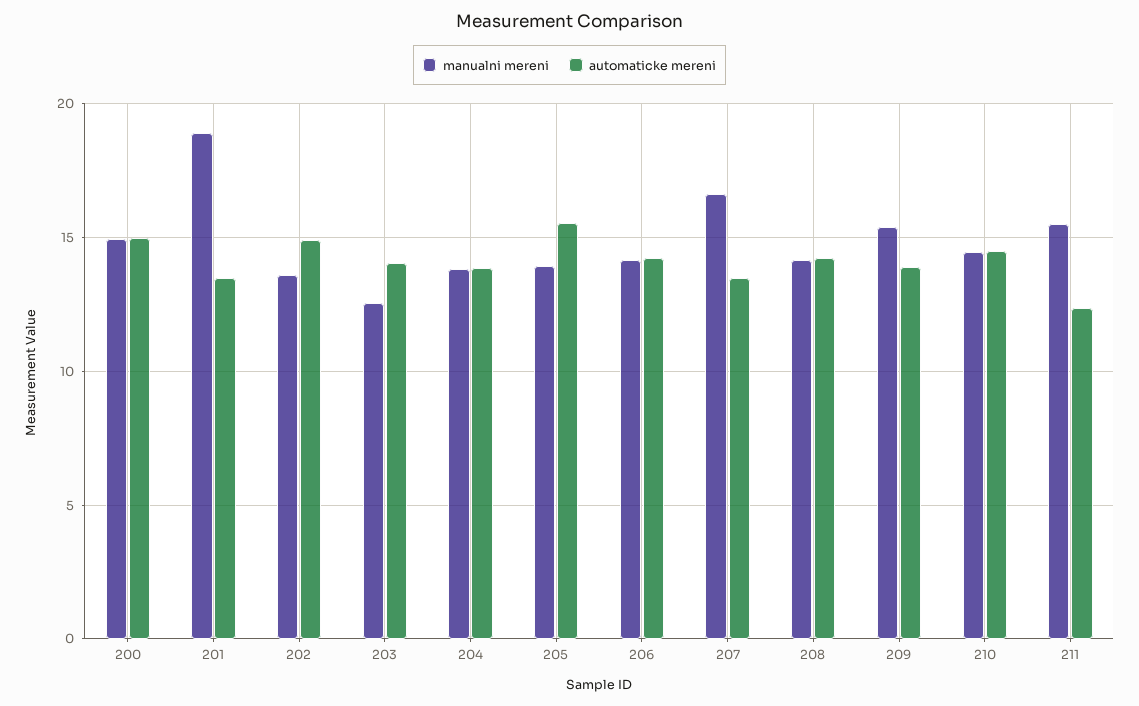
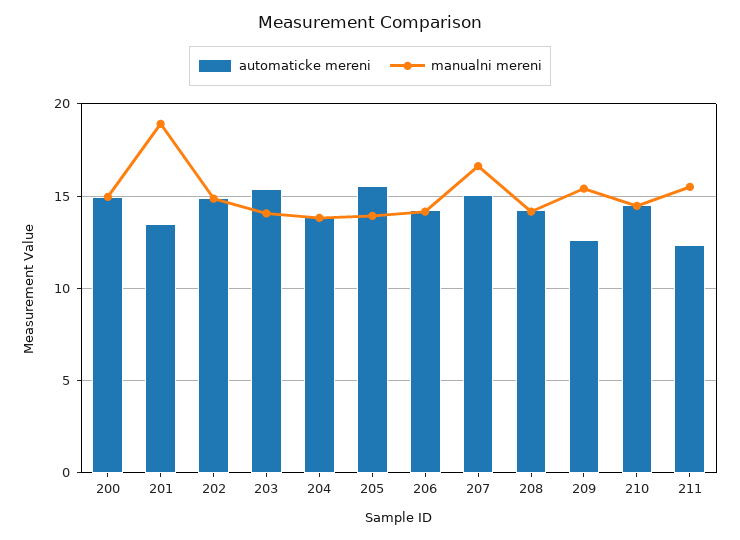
  {
    "manualni mereni": {
      "200": 15,
      "201": 19,
-     "202": 13.5,
+     "202": 15,
-     "203": 12.5,
+     "203": 14,
      "204": 14,
      "205": 14,
      "206": 14,
      "207": 16.5,
      "208": 14,
      "209": 15.5,
      "210": 14.5,
      "211": 15.5
    },
    "automaticke mereni": {
      "200": 15,
      "201": 13.5,
      "202": 15,
-     "203": 14,
+     "203": 15.5,
      "204": 14,
      "205": 15.5,
      "206": 14.5,
-     "207": 13.5,
+     "207": 15,
      "208": 14,
-     "209": 14,
+     "209": 12.5,
      "210": 14.5,
      "211": 12.5
    }
  }

